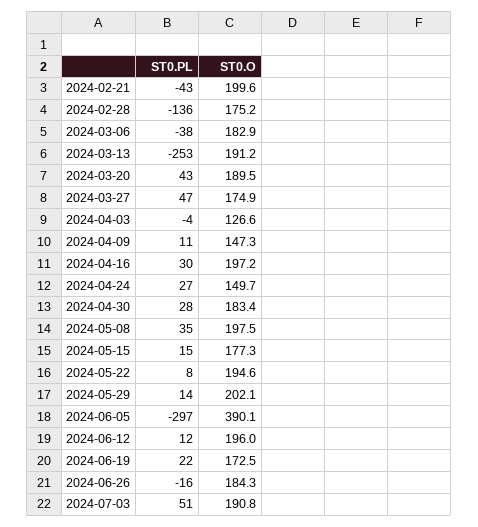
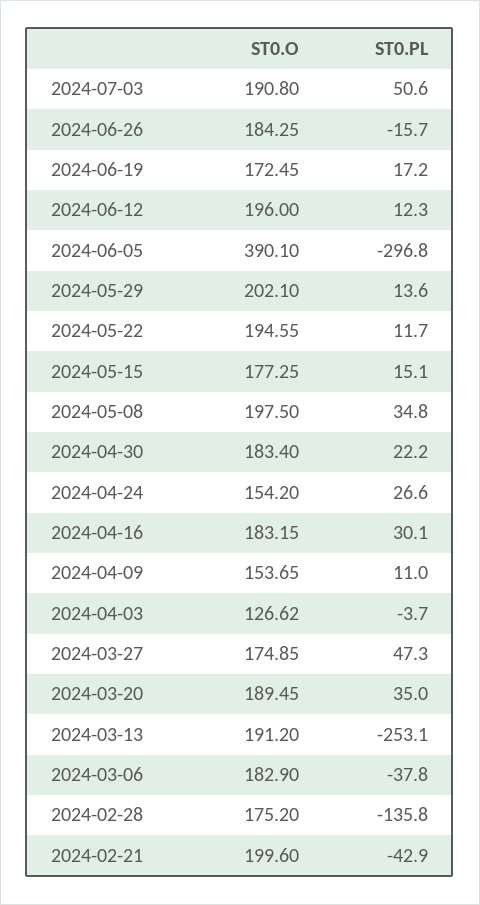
  {
    "ST0.PL": {
      "2024-02-21": -42.9,
      "2024-02-28": -135.8,
      "2024-03-06": -37.8,
      "2024-03-13": -253.1,
-     "2024-03-20": 43,
+     "2024-03-20": 35,
      "2024-03-27": 47.3,
      "2024-04-03": -3.7,
      "2024-04-09": 11,
      "2024-04-16": 30.1,
      "2024-04-24": 26.6,
-     "2024-04-30": 28,
+     "2024-04-30": 22.2,
      "2024-05-08": 34.8,
      "2024-05-15": 15.1,
-     "2024-05-22": 8,
+     "2024-05-22": 11.7,
      "2024-05-29": 13.6,
      "2024-06-05": -296.8,
      "2024-06-12": 12.3,
-     "2024-06-19": 22,
+     "2024-06-19": 17.2,
      "2024-06-26": -15.7,
      "2024-07-03": 50.6
    },
    "ST0.O": {
      "2024-02-21": 199.6,
      "2024-02-28": 175.2,
      "2024-03-06": 182.9,
      "2024-03-13": 191.2,
      "2024-03-20": 189.45,
      "2024-03-27": 174.85,
      "2024-04-03": 126.62,
-     "2024-04-09": 147.3,
+     "2024-04-09": 153.65,
-     "2024-04-16": 197.2,
+     "2024-04-16": 183.15,
-     "2024-04-24": 149.7,
+     "2024-04-24": 154.2,
      "2024-04-30": 183.4,
      "2024-05-08": 197.5,
      "2024-05-15": 177.25,
      "2024-05-22": 194.55,
      "2024-05-29": 202.1,
      "2024-06-05": 390.1,
      "2024-06-12": 196,
      "2024-06-19": 172.45,
      "2024-06-26": 184.25,
      "2024-07-03": 190.8
    }
  }

